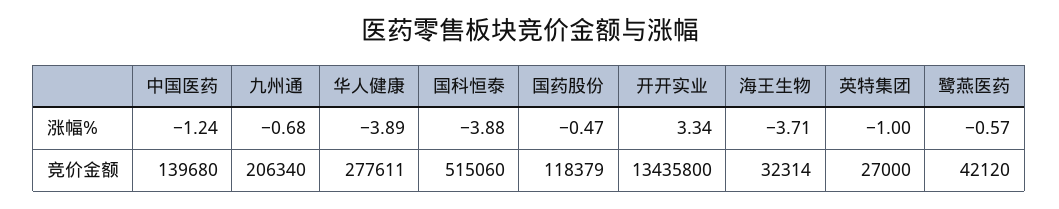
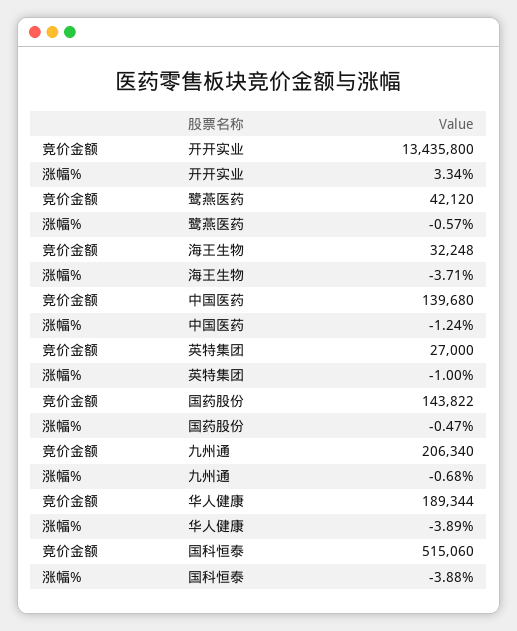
  {
    "中国医药": {
      "涨幅%": -1.24,
      "竞价金额": 139680
    },
    "九州通": {
      "涨幅%": -0.68,
      "竞价金额": 206340
    },
    "华人健康": {
      "涨幅%": -3.89,
-     "竞价金额": 277611
+     "竞价金额": 189344
    },
    "国科恒泰": {
      "涨幅%": -3.88,
      "竞价金额": 515060
    },
    "国药股份": {
      "涨幅%": -0.47,
-     "竞价金额": 118379
+     "竞价金额": 143822
    },
    "开开实业": {
      "涨幅%": 3.34,
      "竞价金额": 13435800
    },
    "海王生物": {
      "涨幅%": -3.71,
-     "竞价金额": 32314
+     "竞价金额": 32248
    },
    "英特集团": {
      "涨幅%": -1,
      "竞价金额": 27000
    },
    "鹭燕医药": {
      "涨幅%": -0.57,
      "竞价金额": 42120
    }
  }

